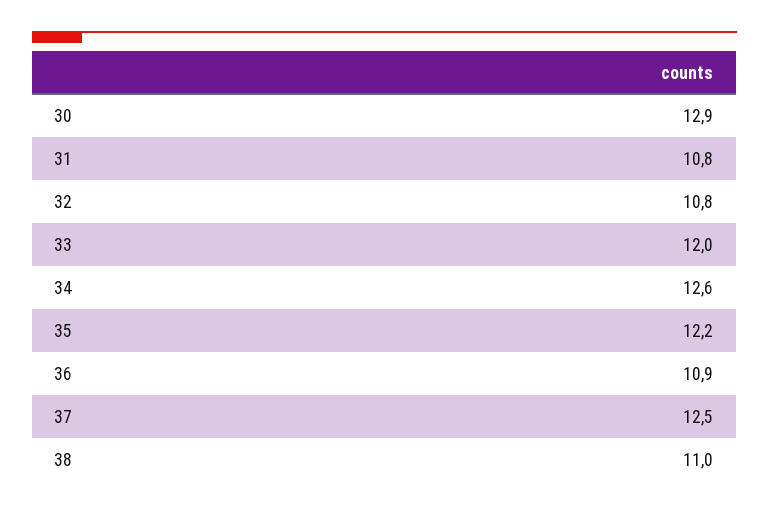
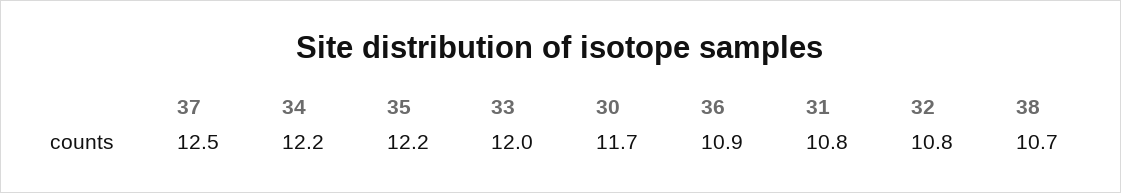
  {
-   "30": 12.9,
+   "30": 11.7,
    "31": 10.8,
    "32": 10.8,
    "33": 12,
-   "34": 12.6,
+   "34": 12.2,
    "35": 12.2,
    "36": 10.9,
    "37": 12.5,
-   "38": 11
+   "38": 10.7
  }

